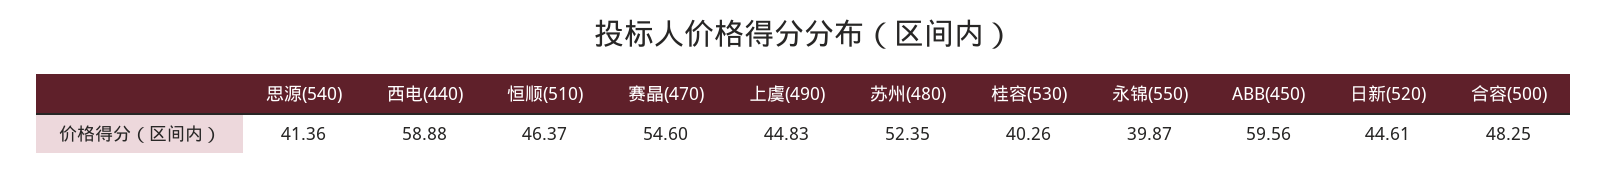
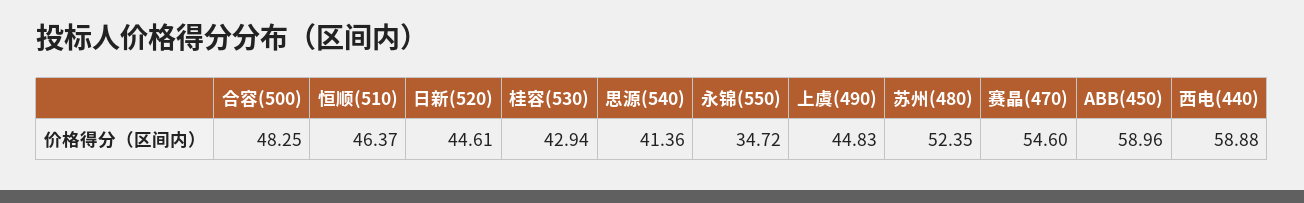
  {
    "思源(540)": 41.36,
    "西电(440)": 58.88,
    "恒顺(510)": 46.37,
    "赛晶(470)": 54.6,
    "上虞(490)": 44.83,
    "苏州(480)": 52.35,
-   "桂容(530)": 40.26,
+   "桂容(530)": 42.94,
-   "永锦(550)": 39.87,
+   "永锦(550)": 34.72,
-   "ABB(450)": 59.56,
+   "ABB(450)": 58.96,
    "日新(520)": 44.61,
    "合容(500)": 48.25
  }

